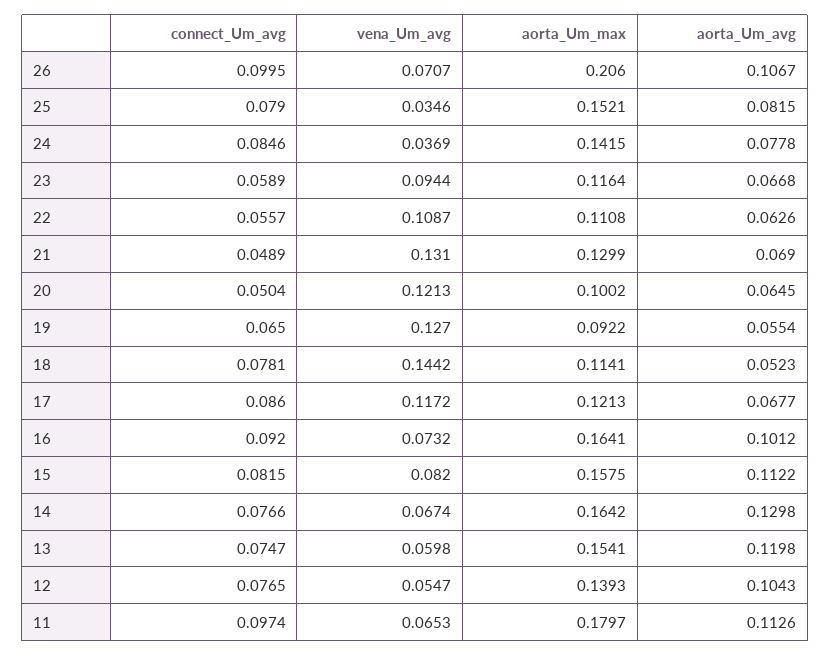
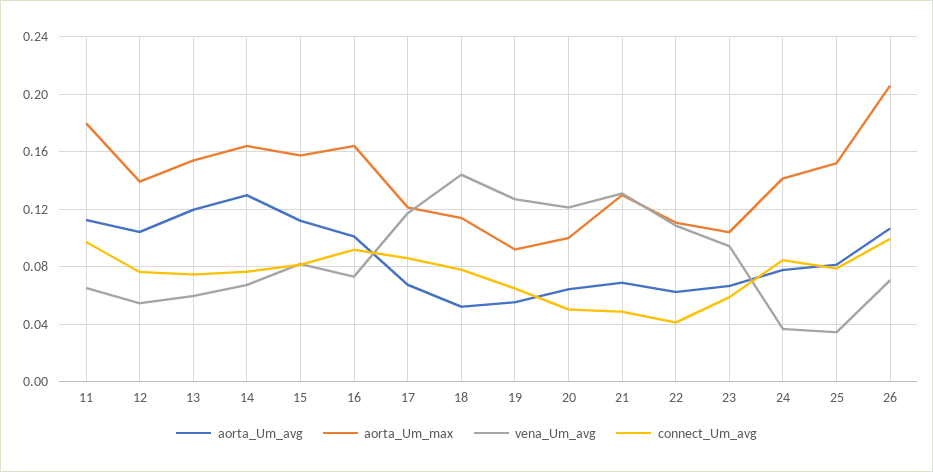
  {
    "connect_Um_avg": {
      "26": 0.0995,
      "25": 0.079,
      "24": 0.0846,
      "23": 0.0589,
-     "22": 0.0557,
+     "22": 0.04,
      "21": 0.0489,
      "20": 0.0504,
      "19": 0.065,
      "18": 0.0781,
      "17": 0.086,
      "16": 0.092,
      "15": 0.0815,
      "14": 0.0766,
      "13": 0.0747,
      "12": 0.0765,
      "11": 0.0974
    },
    "vena_Um_avg": {
      "26": 0.0707,
      "25": 0.0346,
      "24": 0.0369,
      "23": 0.0944,
      "22": 0.1087,
      "21": 0.131,
      "20": 0.1213,
      "19": 0.127,
      "18": 0.1442,
      "17": 0.1172,
      "16": 0.0732,
      "15": 0.082,
      "14": 0.0674,
      "13": 0.0598,
      "12": 0.0547,
      "11": 0.0653
    },
    "aorta_Um_max": {
      "26": 0.206,
      "25": 0.1521,
      "24": 0.1415,
-     "23": 0.1164,
+     "23": 0.105,
      "22": 0.1108,
      "21": 0.1299,
      "20": 0.1002,
      "19": 0.0922,
      "18": 0.1141,
      "17": 0.1213,
      "16": 0.1641,
      "15": 0.1575,
      "14": 0.1642,
      "13": 0.1541,
      "12": 0.1393,
      "11": 0.1797
    },
    "aorta_Um_avg": {
      "26": 0.1067,
      "25": 0.0815,
      "24": 0.0778,
      "23": 0.0668,
      "22": 0.0626,
      "21": 0.069,
      "20": 0.0645,
      "19": 0.0554,
      "18": 0.0523,
      "17": 0.0677,
      "16": 0.1012,
      "15": 0.1122,
      "14": 0.1298,
      "13": 0.1198,
      "12": 0.1043,
      "11": 0.1126
    }
  }

